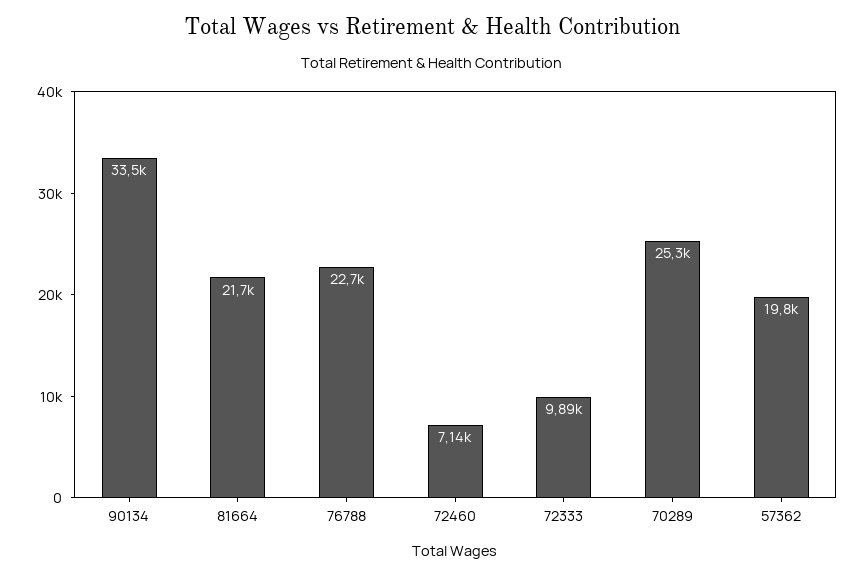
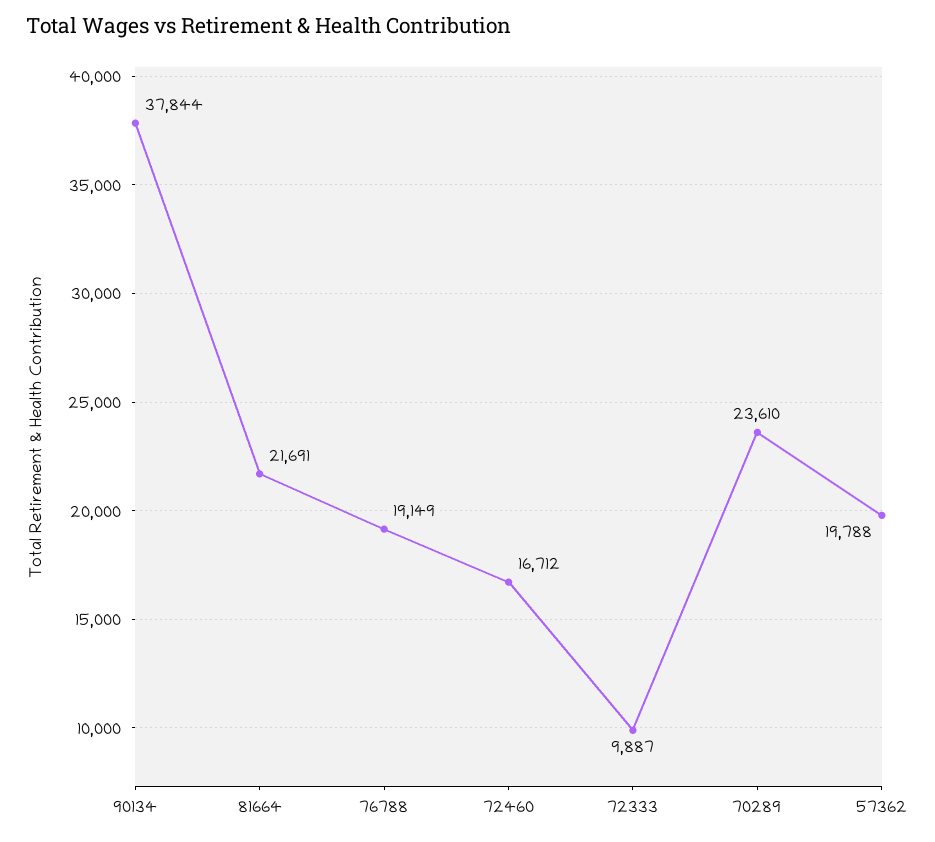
  {
-   "90134": 33500,
+   "90134": 37844,
    "81664": 21691,
-   "76788": 22700,
+   "76788": 19149,
-   "72460": 7140,
+   "72460": 16712,
    "72333": 9887,
-   "70289": 25300,
+   "70289": 23610,
    "57362": 19788
  }

